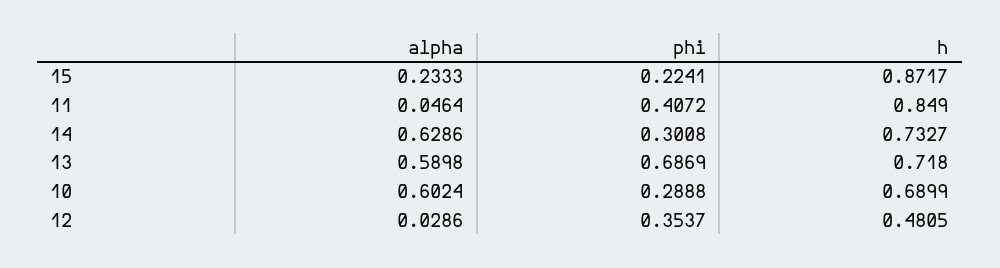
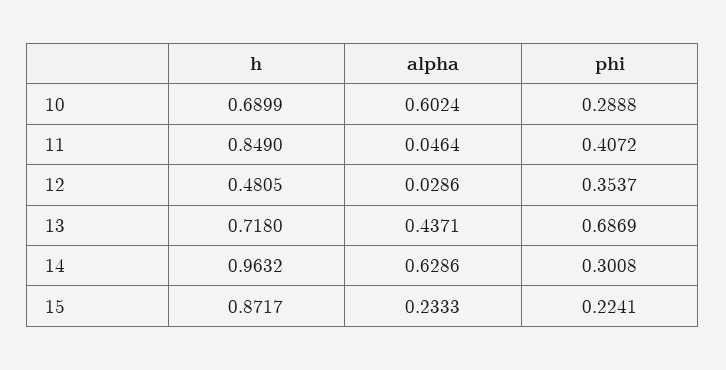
  {
    "alpha": {
      "15": 0.2333,
      "11": 0.0464,
      "14": 0.6286,
-     "13": 0.5898,
+     "13": 0.4371,
      "10": 0.6024,
      "12": 0.0286
    },
    "phi": {
      "15": 0.2241,
      "11": 0.4072,
      "14": 0.3008,
      "13": 0.6869,
      "10": 0.2888,
      "12": 0.3537
    },
    "h": {
      "15": 0.8717,
      "11": 0.849,
-     "14": 0.7327,
+     "14": 0.9632,
      "13": 0.718,
      "10": 0.6899,
      "12": 0.4805
    }
  }

